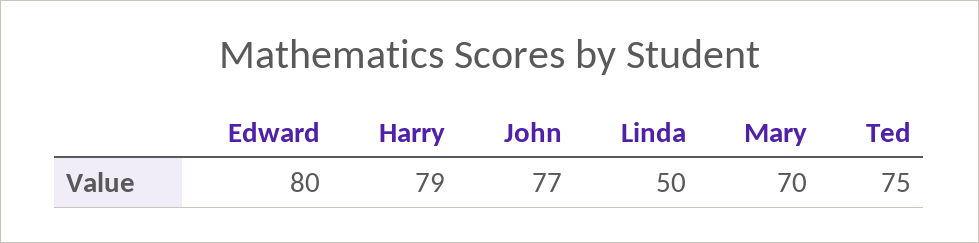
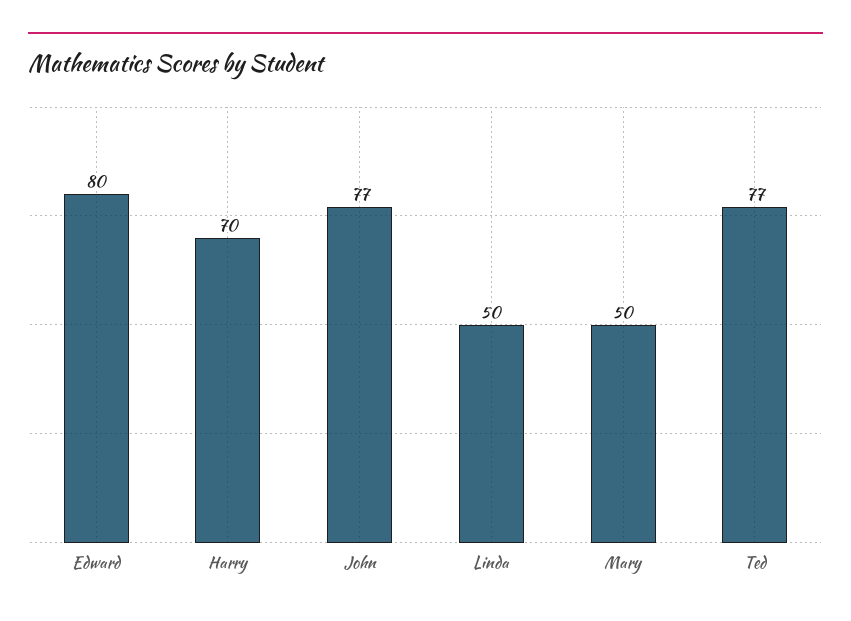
  {
    "Edward": 80,
-   "Harry": 79,
+   "Harry": 70,
    "John": 77,
    "Linda": 50,
-   "Mary": 70,
+   "Mary": 50,
-   "Ted": 75
+   "Ted": 77
  }

